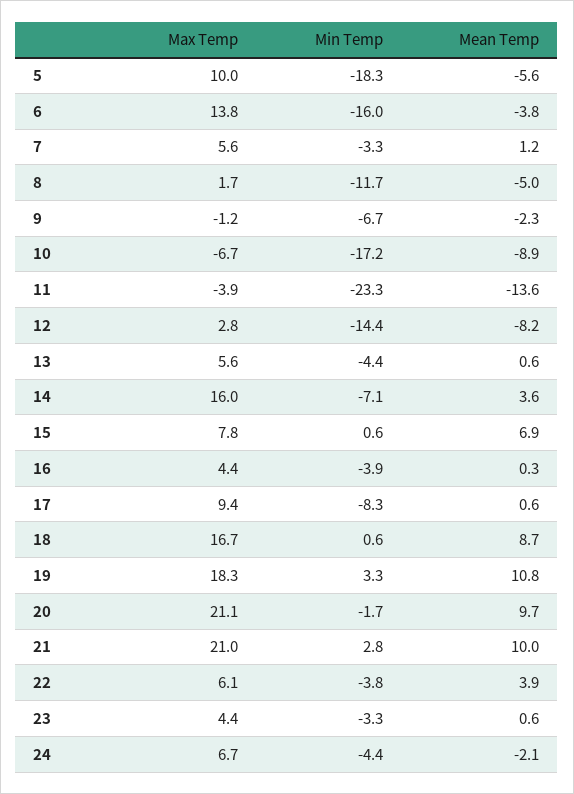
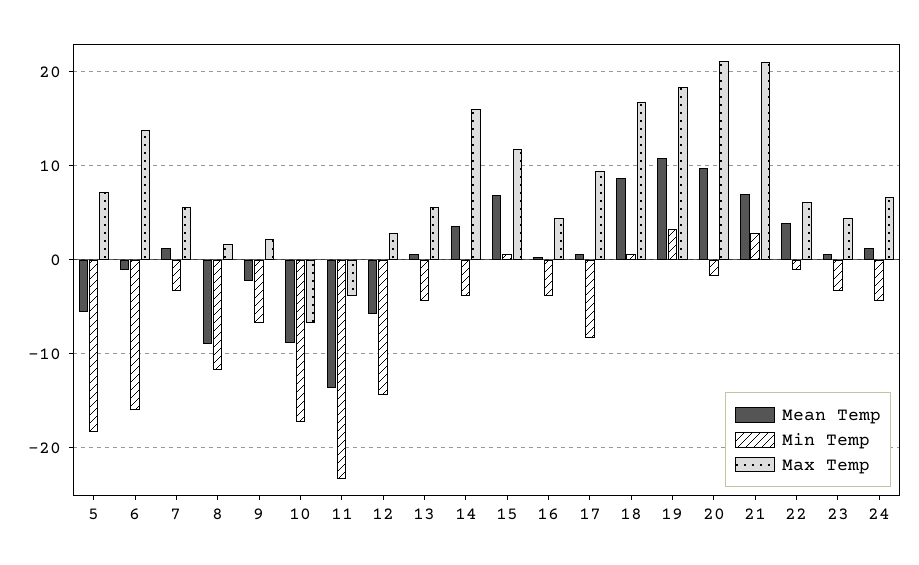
  {
    "Max Temp": {
-     "5": 10,
+     "5": 7,
      "6": 13.8,
      "7": 5.6,
      "8": 1.7,
-     "9": -1.2,
+     "9": 2,
      "10": -6.7,
      "11": -3.9,
      "12": 2.8,
      "13": 5.6,
      "14": 16,
-     "15": 7.8,
+     "15": 12,
      "16": 4.4,
      "17": 9.4,
      "18": 16.7,
      "19": 18.3,
      "20": 21.1,
      "21": 21,
      "22": 6.1,
      "23": 4.4,
      "24": 6.7
    },
    "Min Temp": {
      "5": -18.3,
      "6": -16,
      "7": -3.3,
      "8": -11.7,
      "9": -6.7,
      "10": -17.2,
      "11": -23.3,
      "12": -14.4,
      "13": -4.4,
-     "14": -7.1,
+     "14": -4,
      "15": 0.6,
      "16": -3.9,
      "17": -8.3,
      "18": 0.6,
      "19": 3.3,
      "20": -1.7,
      "21": 2.8,
-     "22": -3.8,
+     "22": -1,
      "23": -3.3,
      "24": -4.4
    },
    "Mean Temp": {
      "5": -5.6,
-     "6": -3.8,
+     "6": -1,
      "7": 1.2,
-     "8": -5,
+     "8": -9,
      "9": -2.3,
      "10": -8.9,
      "11": -13.6,
-     "12": -8.2,
+     "12": -6,
      "13": 0.6,
      "14": 3.6,
      "15": 6.9,
      "16": 0.3,
      "17": 0.6,
      "18": 8.7,
      "19": 10.8,
      "20": 9.7,
-     "21": 10,
+     "21": 7,
      "22": 3.9,
      "23": 0.6,
-     "24": -2.1
+     "24": 1
    }
  }

